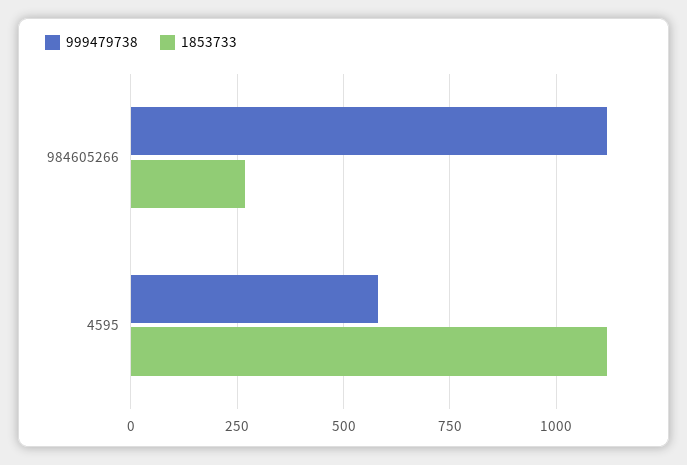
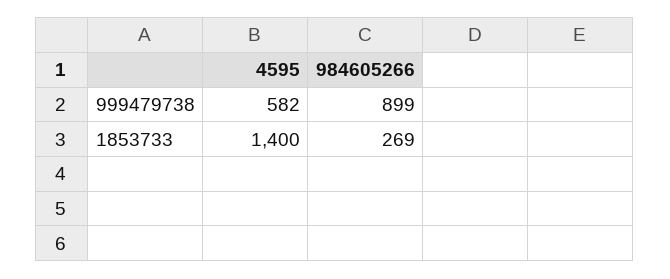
  {
    "999479738": {
-     "984605266": 1125,
+     "984605266": 899,
      "4595": 582
    },
    "1853733": {
      "984605266": 269,
-     "4595": 1125
+     "4595": 1400
    }
  }

